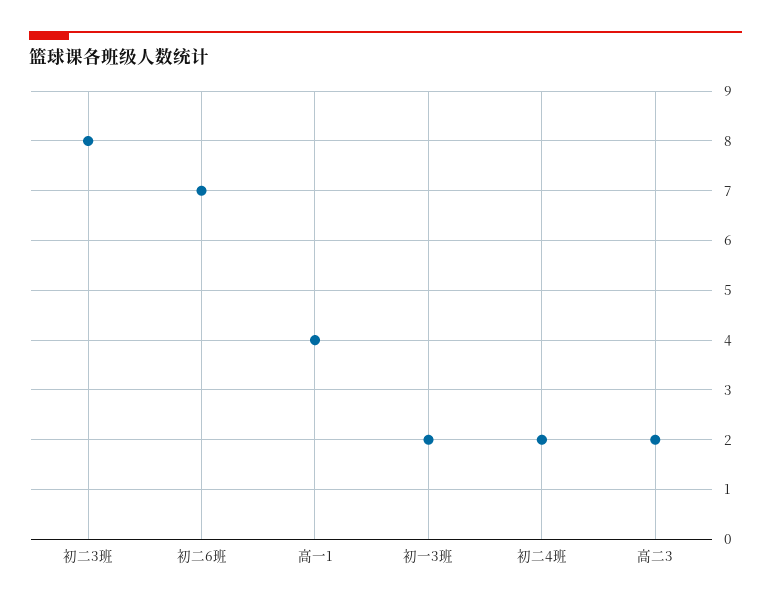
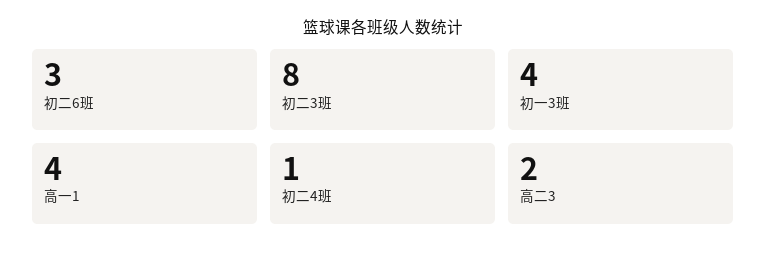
  {
    "初二3班": 8,
-   "初二6班": 7,
+   "初二6班": 3,
    "高一1": 4,
-   "初一3班": 2,
+   "初一3班": 4,
-   "初二4班": 2,
+   "初二4班": 1,
    "高二3": 2
  }

